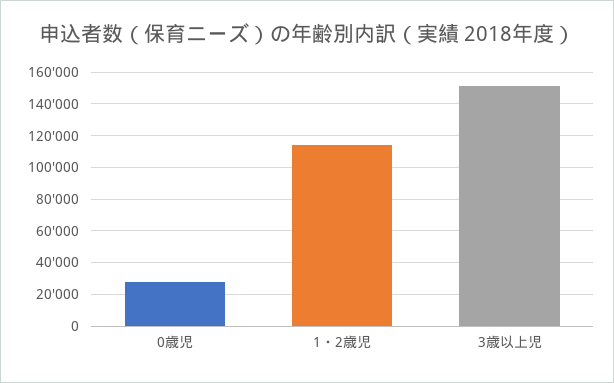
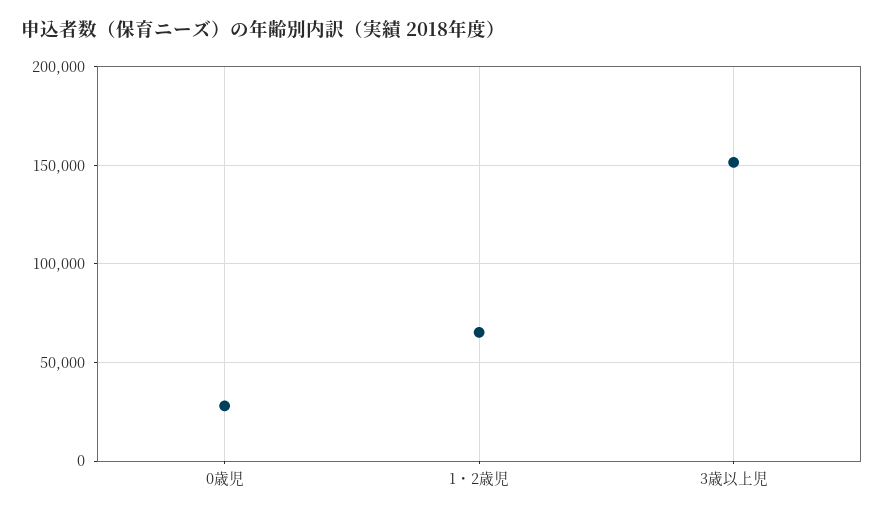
  {
    "0歳児": 30000,
-   "1・2歳児": 115000,
+   "1・2歳児": 65000,
    "3歳以上児": 150000
  }

